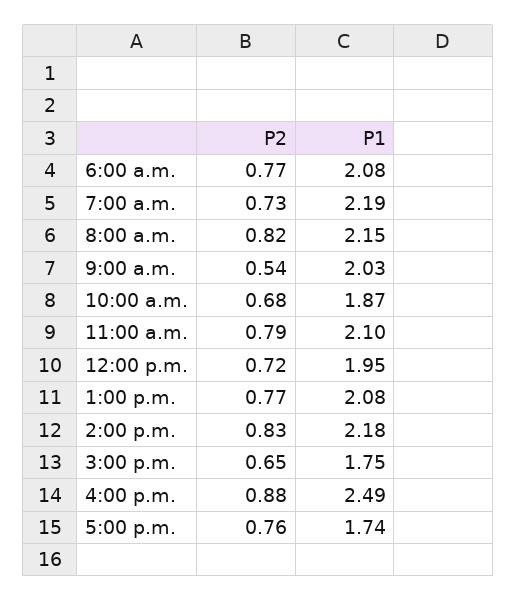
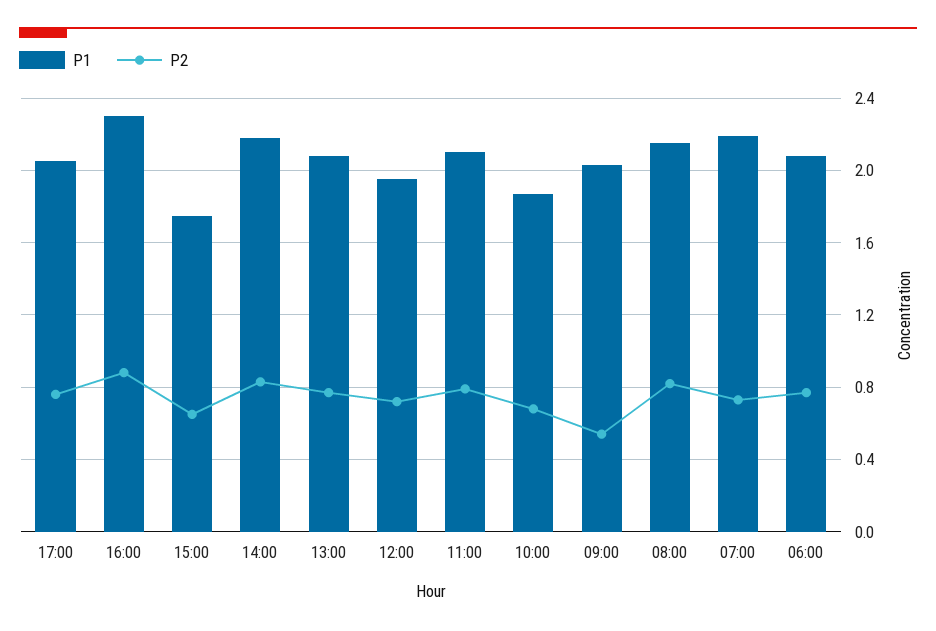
  {
    "P2": {
      "6:00 a.m.": 0.77,
      "7:00 a.m.": 0.73,
      "8:00 a.m.": 0.82,
      "9:00 a.m.": 0.54,
      "10:00 a.m.": 0.68,
      "11:00 a.m.": 0.79,
      "12:00 p.m.": 0.72,
      "1:00 p.m.": 0.77,
      "2:00 p.m.": 0.83,
      "3:00 p.m.": 0.65,
      "4:00 p.m.": 0.88,
      "5:00 p.m.": 0.76
    },
    "P1": {
      "6:00 a.m.": 2.08,
      "7:00 a.m.": 2.19,
      "8:00 a.m.": 2.15,
      "9:00 a.m.": 2.03,
      "10:00 a.m.": 1.87,
      "11:00 a.m.": 2.1,
      "12:00 p.m.": 1.95,
      "1:00 p.m.": 2.08,
      "2:00 p.m.": 2.18,
      "3:00 p.m.": 1.75,
-     "4:00 p.m.": 2.49,
+     "4:00 p.m.": 2.3,
-     "5:00 p.m.": 1.74
+     "5:00 p.m.": 2.05
    }
  }

